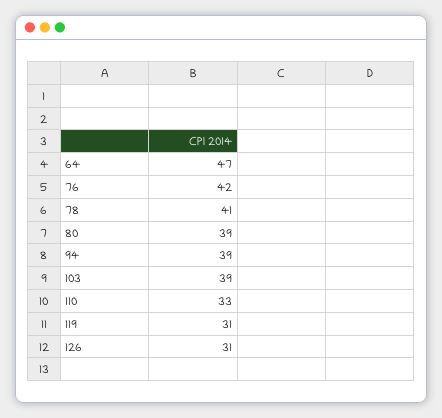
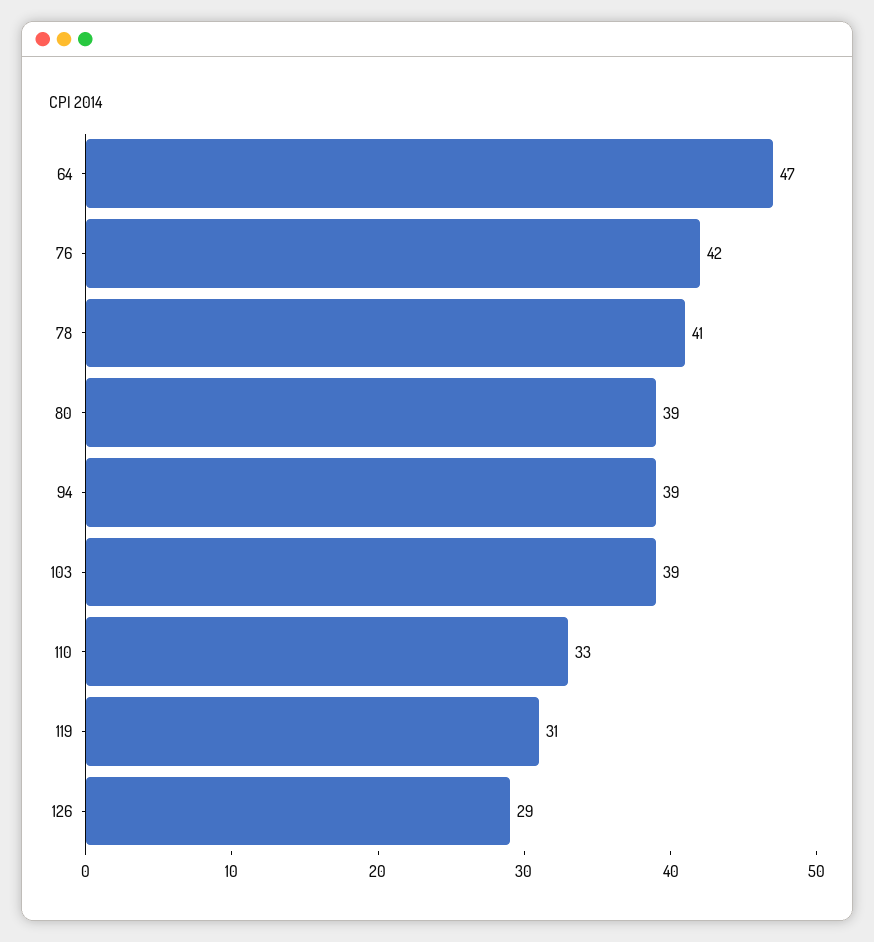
  {
    "64": 47,
    "76": 42,
    "78": 41,
    "80": 39,
    "94": 39,
    "103": 39,
    "110": 33,
    "119": 31,
-   "126": 31
+   "126": 29
  }

